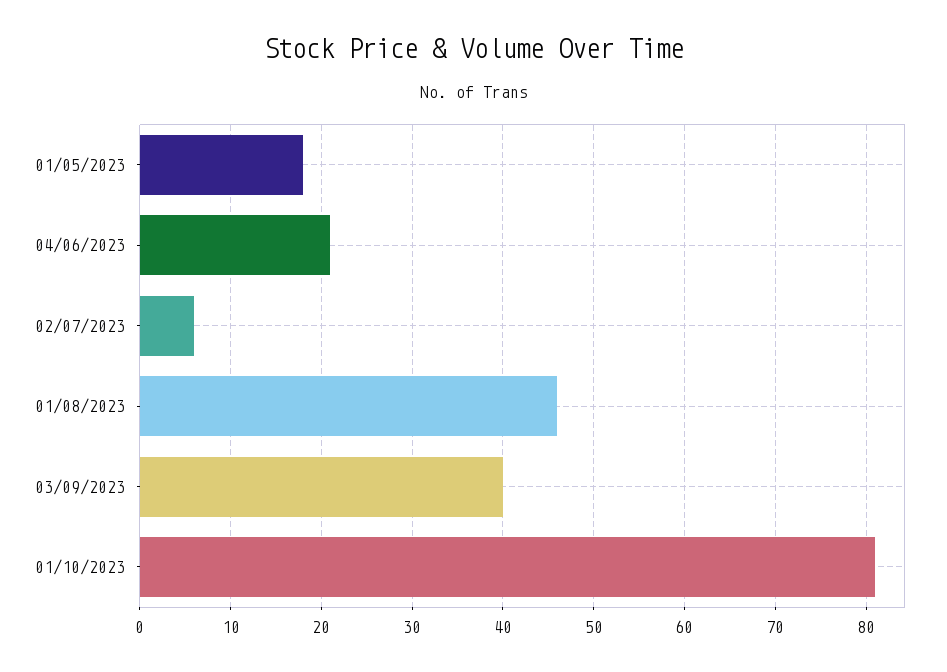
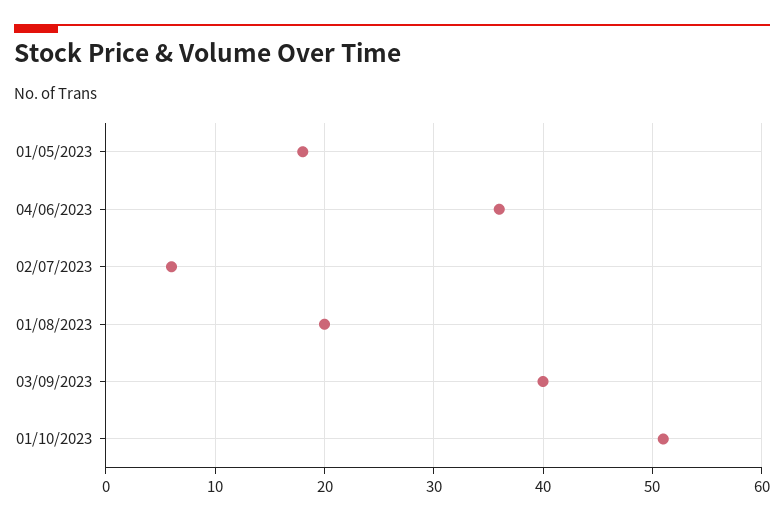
  {
    "01/05/2023": 18,
-   "04/06/2023": 21,
+   "04/06/2023": 36,
    "02/07/2023": 6,
-   "01/08/2023": 46,
+   "01/08/2023": 20,
    "03/09/2023": 40,
-   "01/10/2023": 81
+   "01/10/2023": 51
  }

